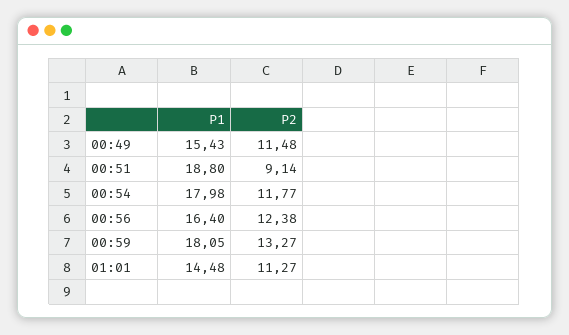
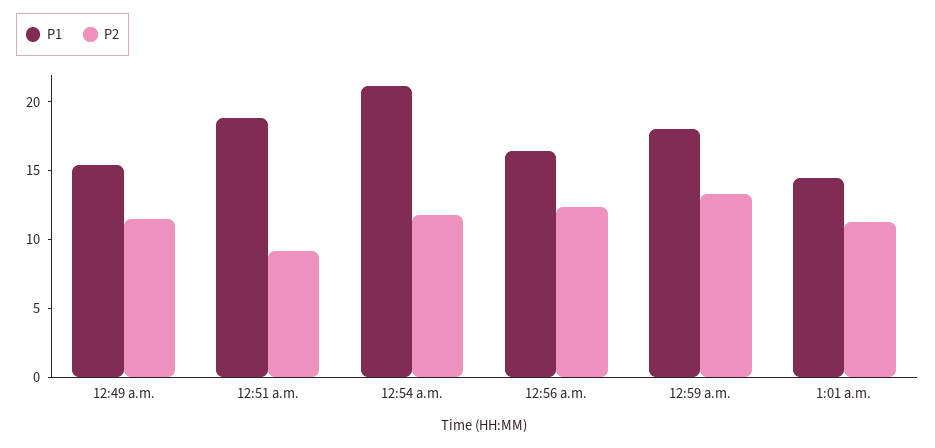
  {
    "P1": {
      "00:49": 15.43,
      "00:51": 18.8,
-     "00:54": 17.98,
+     "00:54": 21,
      "00:56": 16.4,
      "00:59": 18.05,
      "01:01": 14.48
    },
    "P2": {
      "00:49": 11.48,
      "00:51": 9.14,
      "00:54": 11.77,
      "00:56": 12.38,
      "00:59": 13.27,
      "01:01": 11.27
    }
  }

